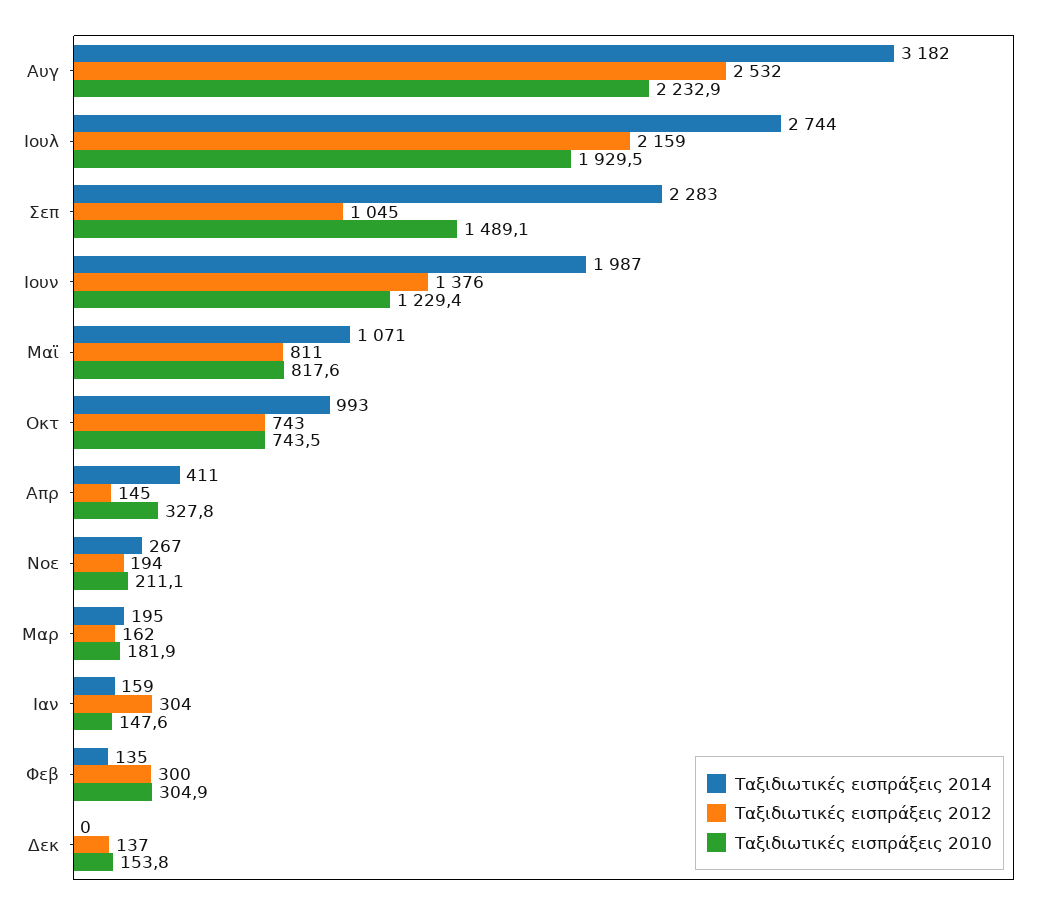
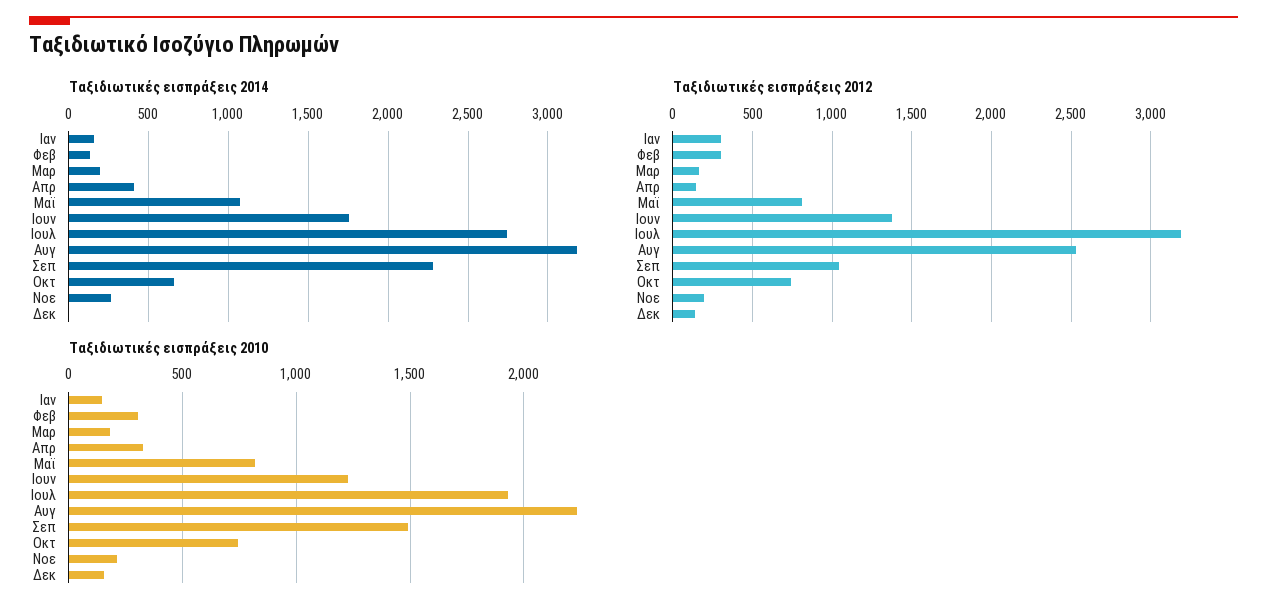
  {
    "Ταξιδιωτικές εισπράξεις 2014": {
      "Αυγ": 3182,
      "Ιουλ": 2744,
      "Σεπ": 2283,
-     "Ιουν": 1987,
+     "Ιουν": 1750,
      "Μαϊ": 1071,
-     "Οκτ": 993,
+     "Οκτ": 650,
      "Απρ": 411,
      "Νοε": 267,
      "Μαρ": 195,
      "Ιαν": 159,
      "Φεβ": 135,
      "Δεκ": 0
    },
    "Ταξιδιωτικές εισπράξεις 2012": {
      "Αυγ": 2532,
-     "Ιουλ": 2159,
+     "Ιουλ": 3200,
      "Σεπ": 1045,
      "Ιουν": 1376,
      "Μαϊ": 811,
      "Οκτ": 743,
      "Απρ": 145,
      "Νοε": 194,
      "Μαρ": 162,
      "Ιαν": 304,
      "Φεβ": 300,
      "Δεκ": 137
    },
    "Ταξιδιωτικές εισπράξεις 2010": {
      "Αυγ": 2232.9,
      "Ιουλ": 1929.5,
      "Σεπ": 1489.1,
      "Ιουν": 1229.4,
      "Μαϊ": 817.6,
      "Οκτ": 743.5,
      "Απρ": 327.8,
      "Νοε": 211.1,
      "Μαρ": 181.9,
      "Ιαν": 147.6,
      "Φεβ": 304.9,
      "Δεκ": 153.8
    }
  }

